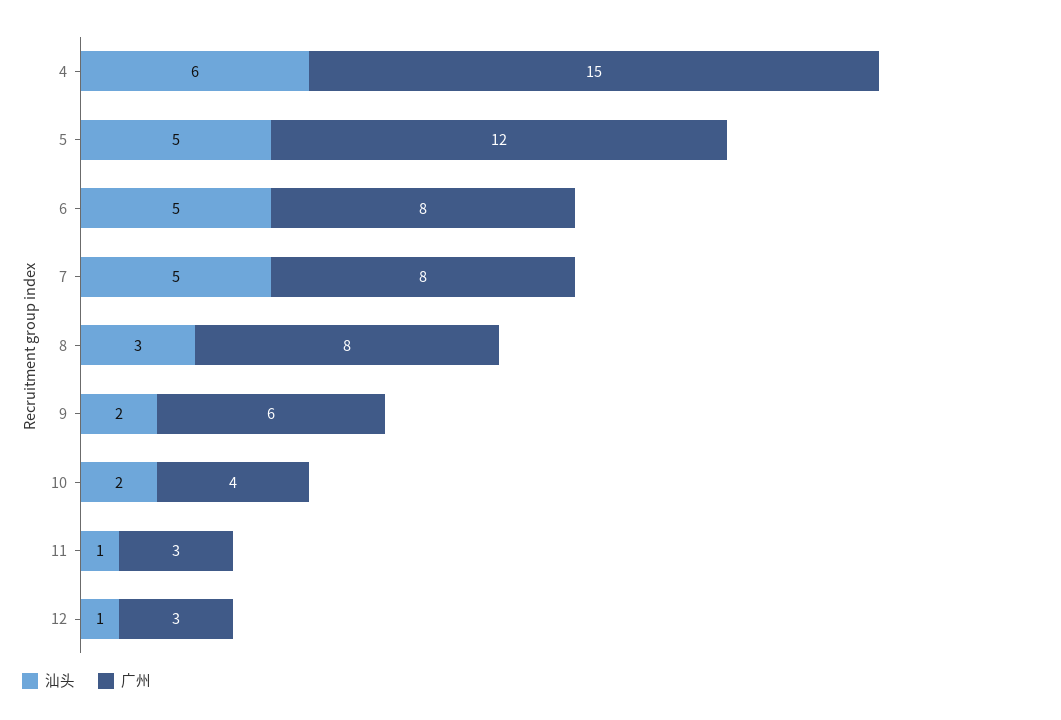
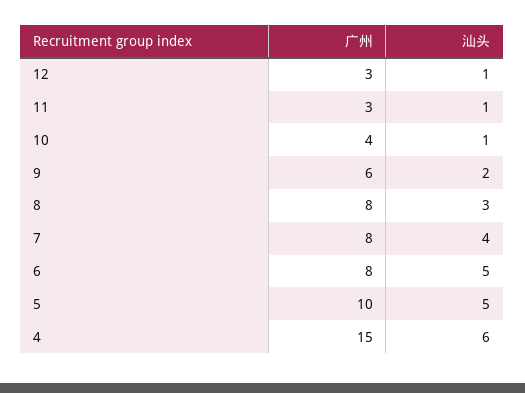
  {
    "汕头": {
      "4": 6,
      "5": 5,
      "6": 5,
-     "7": 5,
+     "7": 4,
      "8": 3,
      "9": 2,
-     "10": 2,
+     "10": 1,
      "11": 1,
      "12": 1
    },
    "广州": {
      "4": 15,
-     "5": 12,
+     "5": 10,
      "6": 8,
      "7": 8,
      "8": 8,
      "9": 6,
      "10": 4,
      "11": 3,
      "12": 3
    }
  }

